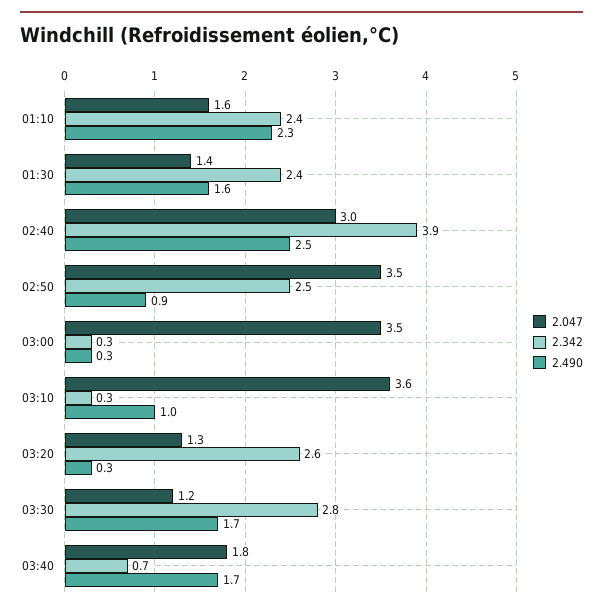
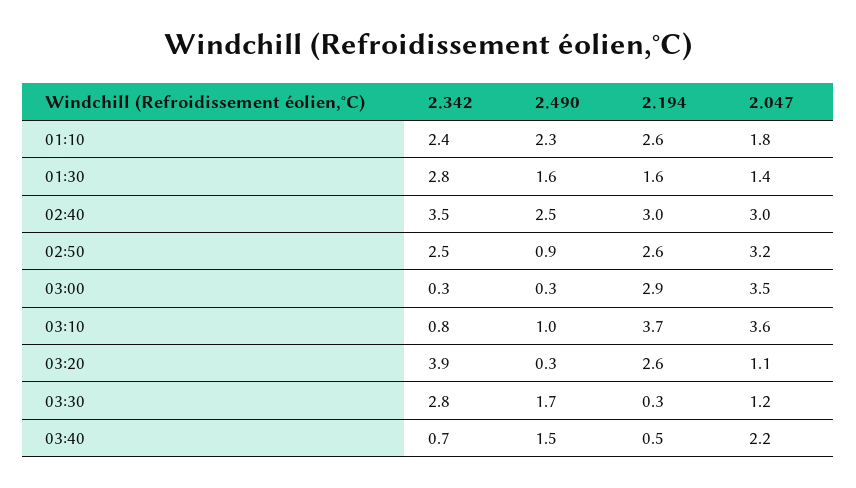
  {
    "2.047": {
-     "01:10": 1.6,
+     "01:10": 1.8,
      "01:30": 1.4,
      "02:40": 3,
-     "02:50": 3.5,
+     "02:50": 3.2,
      "03:00": 3.5,
      "03:10": 3.6,
-     "03:20": 1.3,
+     "03:20": 1.1,
      "03:30": 1.2,
-     "03:40": 1.8
+     "03:40": 2.2
    },
    "2.342": {
      "01:10": 2.4,
-     "01:30": 2.4,
+     "01:30": 2.8,
-     "02:40": 3.9,
+     "02:40": 3.5,
      "02:50": 2.5,
      "03:00": 0.3,
-     "03:10": 0.3,
+     "03:10": 0.8,
-     "03:20": 2.6,
+     "03:20": 3.9,
      "03:30": 2.8,
      "03:40": 0.7
    },
    "2.490": {
      "01:10": 2.3,
      "01:30": 1.6,
      "02:40": 2.5,
      "02:50": 0.9,
      "03:00": 0.3,
      "03:10": 1,
      "03:20": 0.3,
      "03:30": 1.7,
-     "03:40": 1.7
+     "03:40": 1.5
-   }
+   },
+   "2.194": {
+     "01:10": 2.6,
+     "01:30": 1.6,
+     "02:40": 3,
+     "02:50": 2.6,
+     "03:00": 2.9,
+     "03:10": 3.7,
+     "03:20": 2.6,
+     "03:30": 0.3,
+     "03:40": 0.5
+   }
  }

